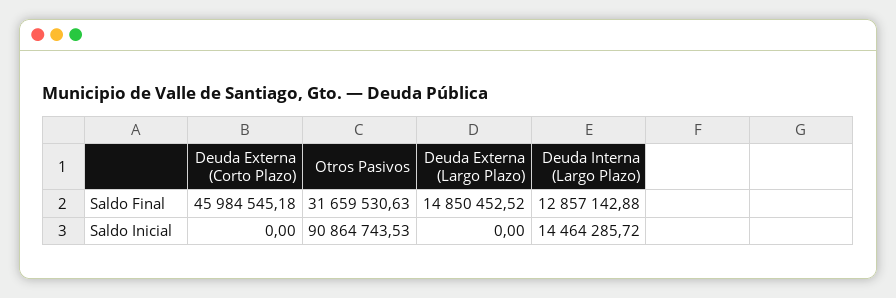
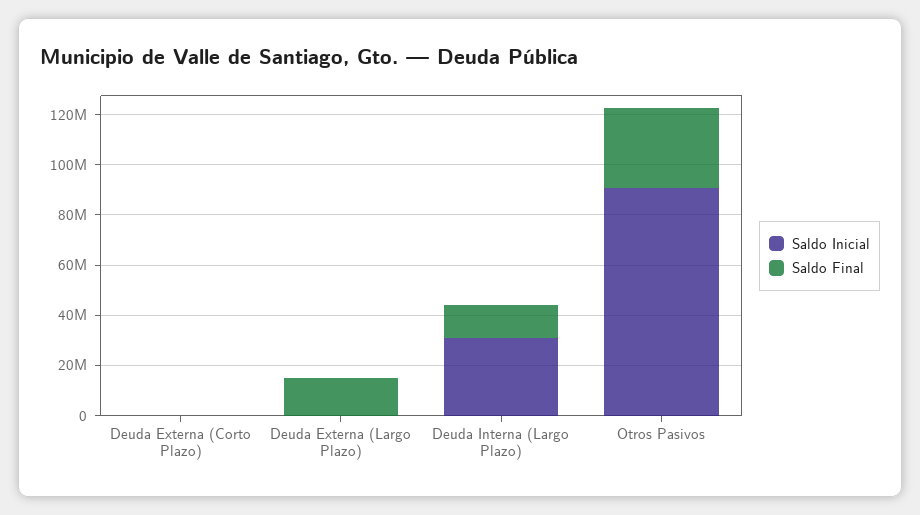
  {
    "Saldo Final": {
-     "Deuda Externa (Corto Plazo)": 45984545.18,
+     "Deuda Externa (Corto Plazo)": 0,
      "Otros Pasivos": 31659530.63,
      "Deuda Externa (Largo Plazo)": 14850452.52,
      "Deuda Interna (Largo Plazo)": 12857142.88
    },
    "Saldo Inicial": {
      "Deuda Externa (Corto Plazo)": 0,
      "Otros Pasivos": 90864743.53,
      "Deuda Externa (Largo Plazo)": 0,
-     "Deuda Interna (Largo Plazo)": 14464285.72
+     "Deuda Interna (Largo Plazo)": 30000000
    }
  }

